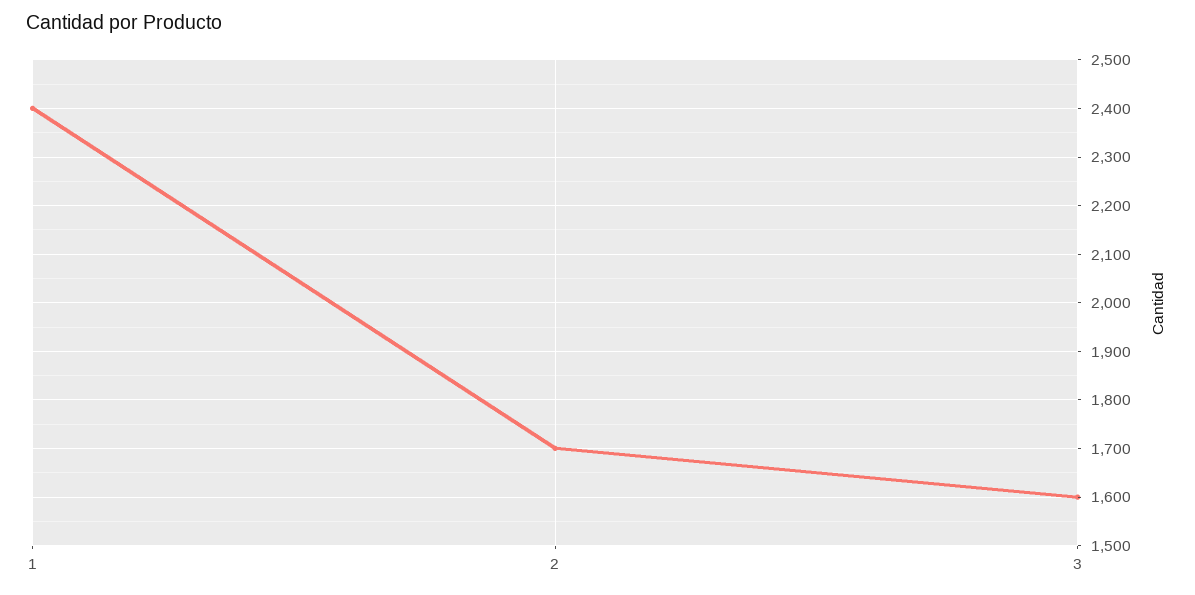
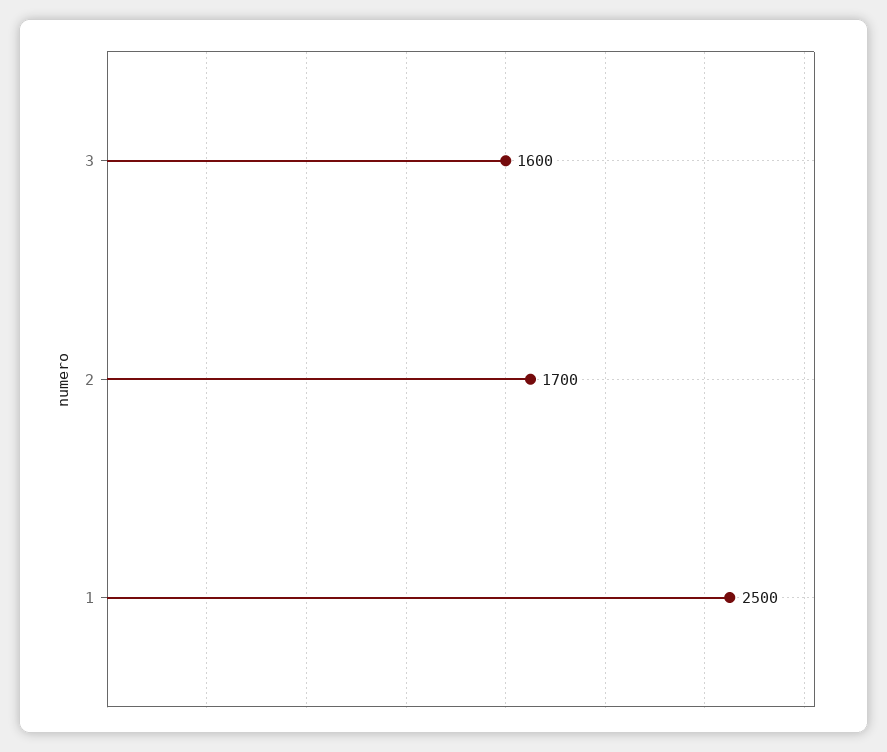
  {
-   "1": 2400,
+   "1": 2500,
    "2": 1700,
    "3": 1600
  }

